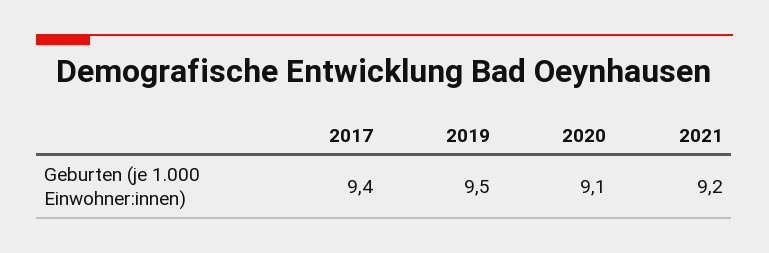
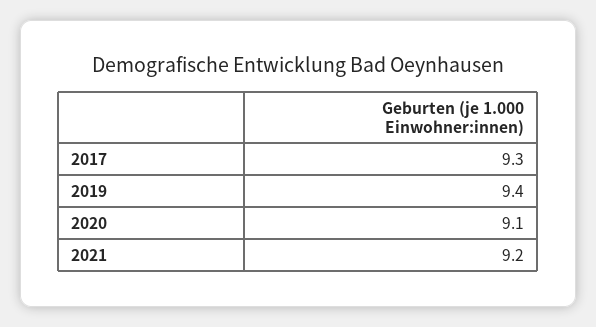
  {
-   "2017": 9.4,
+   "2017": 9.3,
-   "2019": 9.5,
+   "2019": 9.4,
    "2020": 9.1,
    "2021": 9.2
  }

